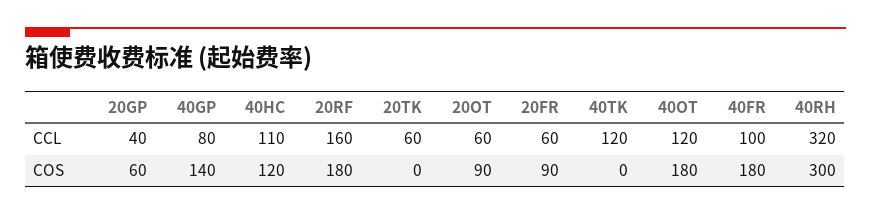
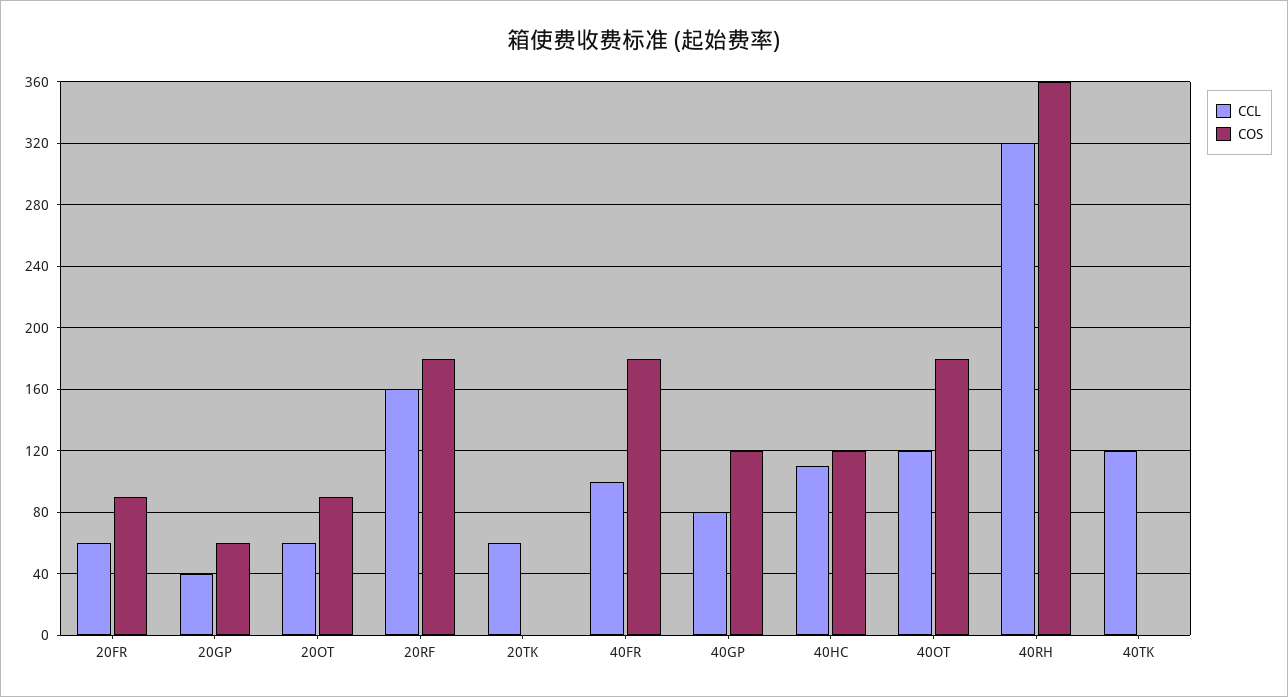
  {
    "CCL": {
      "20GP": 40,
      "40GP": 80,
      "40HC": 110,
      "20RF": 160,
      "20TK": 60,
      "20OT": 60,
      "20FR": 60,
      "40TK": 120,
      "40OT": 120,
      "40FR": 100,
      "40RH": 320
    },
    "COS": {
      "20GP": 60,
-     "40GP": 140,
+     "40GP": 120,
      "40HC": 120,
      "20RF": 180,
      "20TK": 0,
      "20OT": 90,
      "20FR": 90,
      "40TK": 0,
      "40OT": 180,
      "40FR": 180,
-     "40RH": 300
+     "40RH": 360
    }
  }

